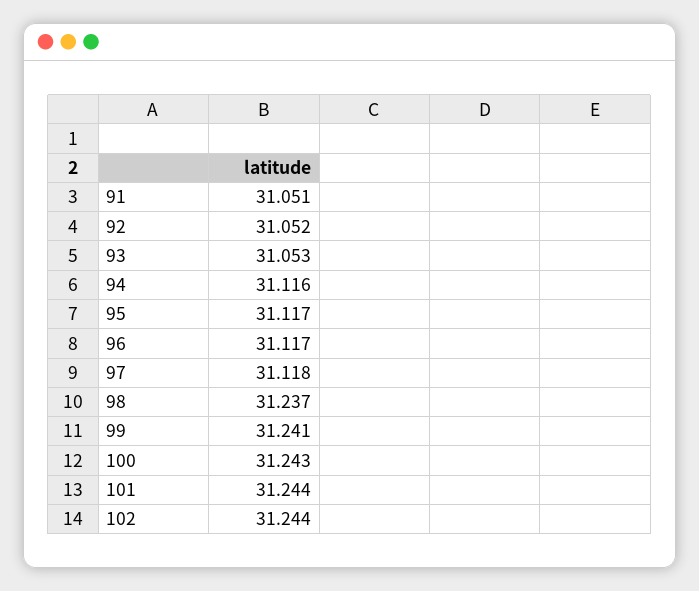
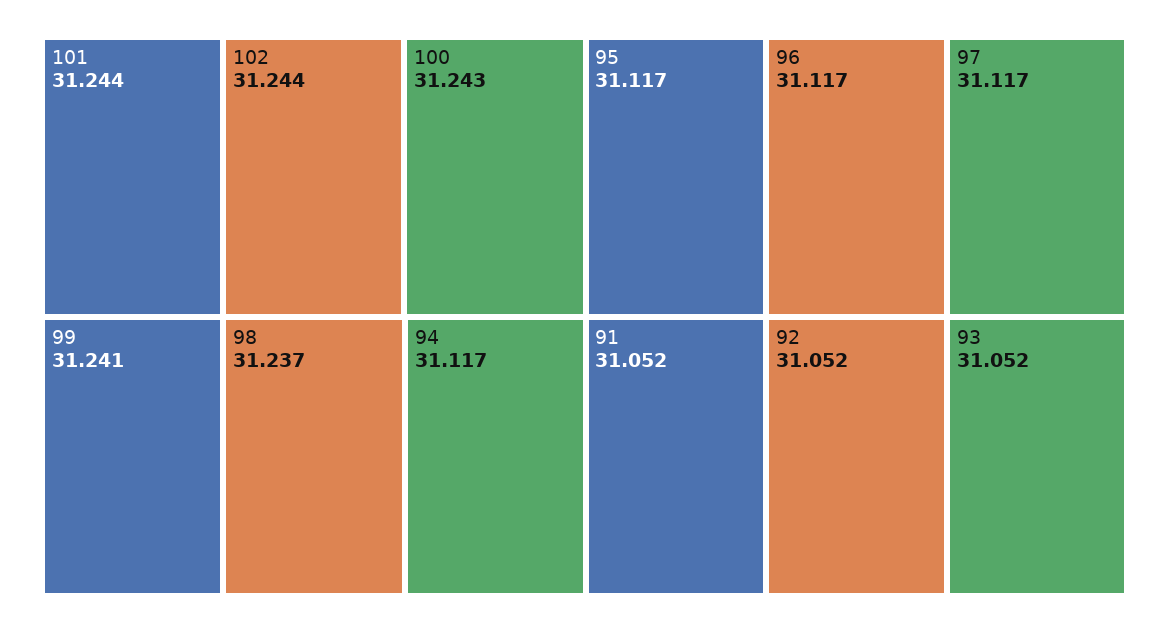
  {
-   "91": 31.051,
+   "91": 31.052,
    "92": 31.052,
-   "93": 31.053,
+   "93": 31.052,
-   "94": 31.116,
+   "94": 31.117,
    "95": 31.117,
    "96": 31.117,
-   "97": 31.118,
+   "97": 31.117,
    "98": 31.237,
    "99": 31.241,
    "100": 31.243,
    "101": 31.244,
    "102": 31.244
  }

